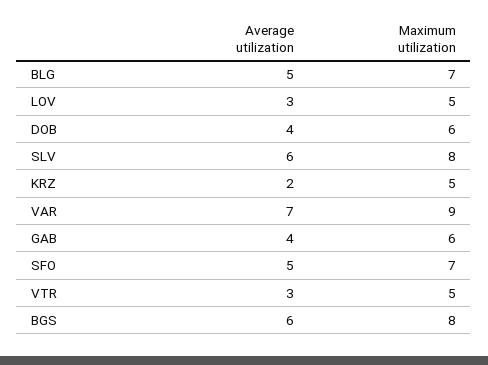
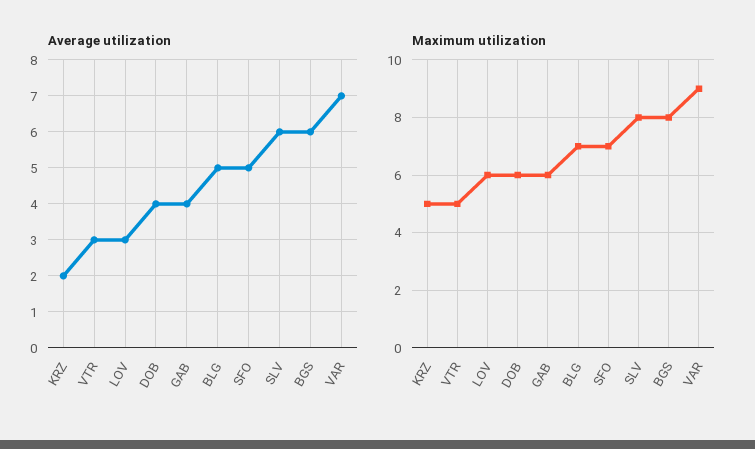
  {
    "Average utilization": {
      "BLG": 5,
      "LOV": 3,
      "DOB": 4,
      "SLV": 6,
      "KRZ": 2,
      "VAR": 7,
      "GAB": 4,
      "SFO": 5,
      "VTR": 3,
      "BGS": 6
    },
    "Maximum utilization": {
      "BLG": 7,
-     "LOV": 5,
+     "LOV": 6,
      "DOB": 6,
      "SLV": 8,
      "KRZ": 5,
      "VAR": 9,
      "GAB": 6,
      "SFO": 7,
      "VTR": 5,
      "BGS": 8
    }
  }

